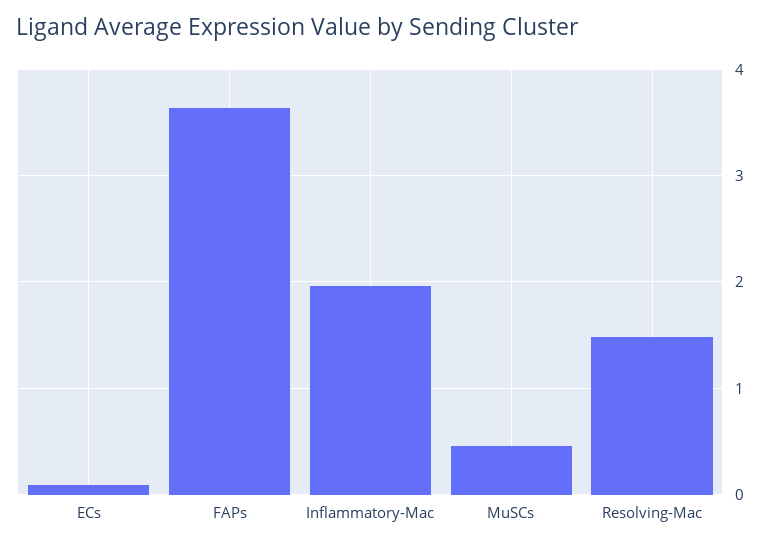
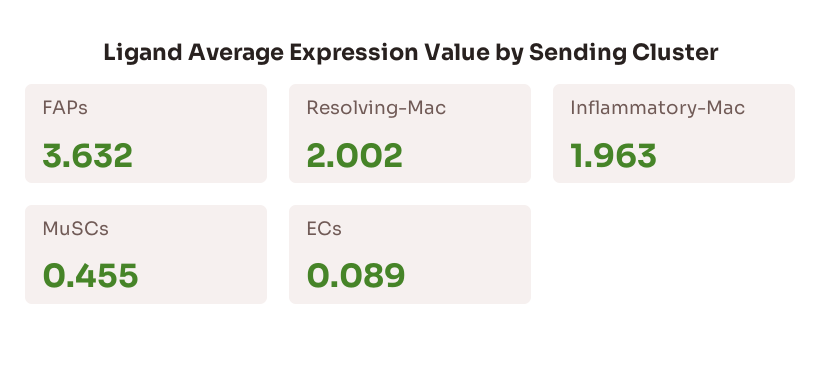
  {
    "ECs": 0.089,
    "FAPs": 3.632,
    "Inflammatory-Mac": 1.963,
    "MuSCs": 0.455,
-   "Resolving-Mac": 1.5
+   "Resolving-Mac": 2.002
  }

